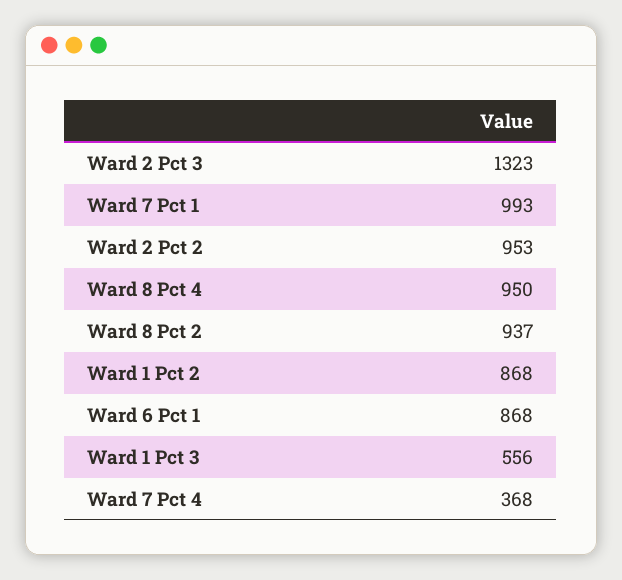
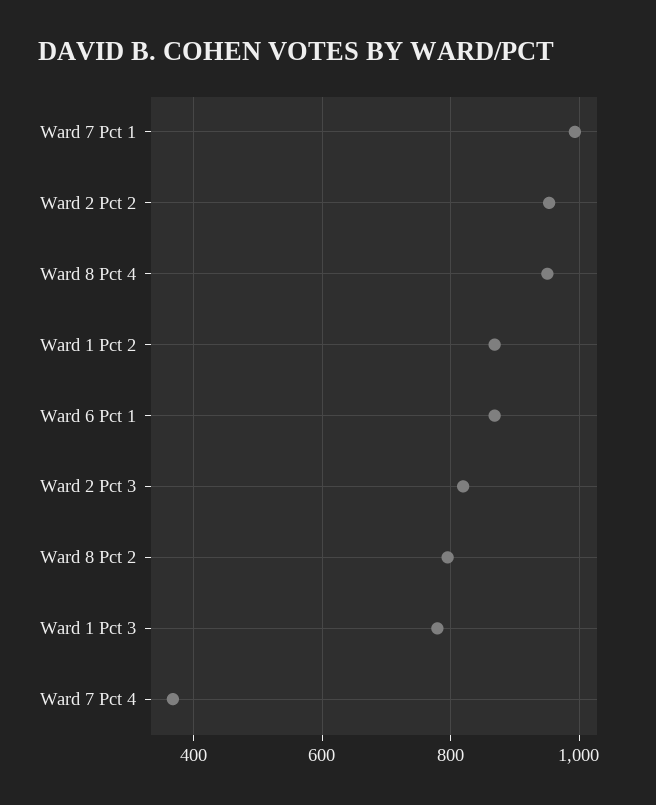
  {
-   "Ward 2 Pct 3": 1323,
+   "Ward 2 Pct 3": 820,
    "Ward 7 Pct 1": 993,
    "Ward 2 Pct 2": 953,
    "Ward 8 Pct 4": 950,
-   "Ward 8 Pct 2": 937,
+   "Ward 8 Pct 2": 800,
    "Ward 1 Pct 2": 868,
    "Ward 6 Pct 1": 868,
-   "Ward 1 Pct 3": 556,
+   "Ward 1 Pct 3": 780,
    "Ward 7 Pct 4": 368
  }

